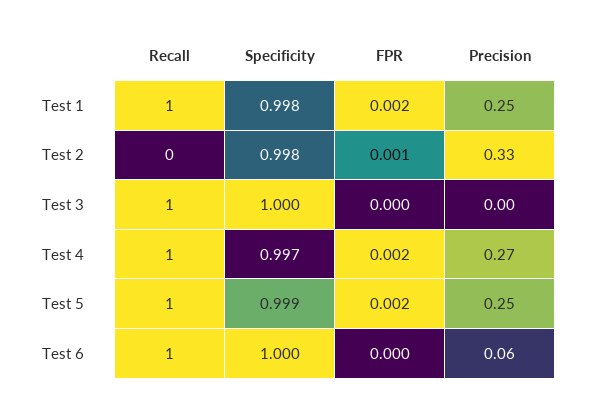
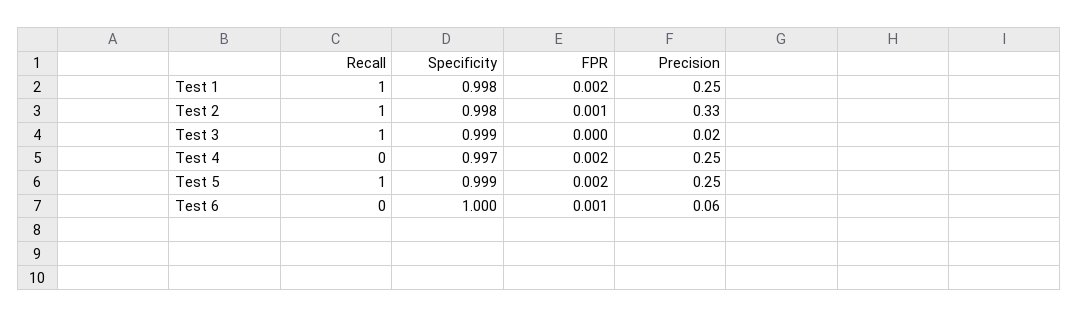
  {
    "Recall": {
      "Test 1": 1,
-     "Test 2": 0,
+     "Test 2": 1,
      "Test 3": 1,
-     "Test 4": 1,
+     "Test 4": 0,
      "Test 5": 1,
-     "Test 6": 1
+     "Test 6": 0
    },
    "Specificity": {
      "Test 1": 0.998,
      "Test 2": 0.998,
-     "Test 3": 1,
+     "Test 3": 0.999,
      "Test 4": 0.997,
      "Test 5": 0.999,
      "Test 6": 1
    },
    "FPR": {
      "Test 1": 0.002,
      "Test 2": 0.001,
      "Test 3": 0,
      "Test 4": 0.002,
      "Test 5": 0.002,
-     "Test 6": 0
+     "Test 6": 0.001
    },
    "Precision": {
      "Test 1": 0.25,
      "Test 2": 0.33,
-     "Test 3": 0,
+     "Test 3": 0.02,
-     "Test 4": 0.27,
+     "Test 4": 0.25,
      "Test 5": 0.25,
      "Test 6": 0.06
    }
  }

